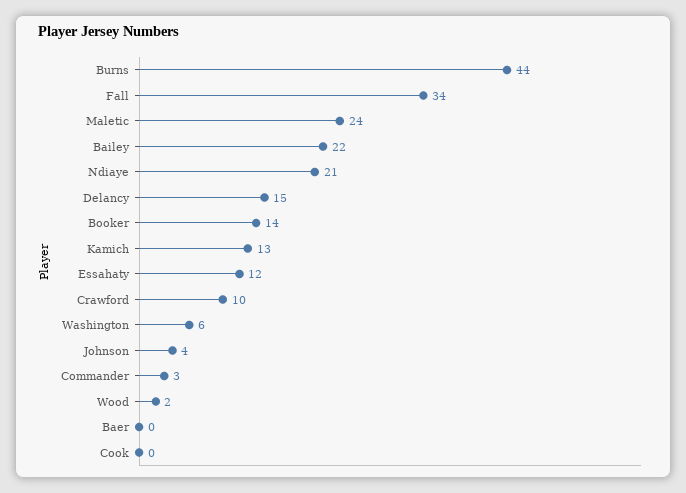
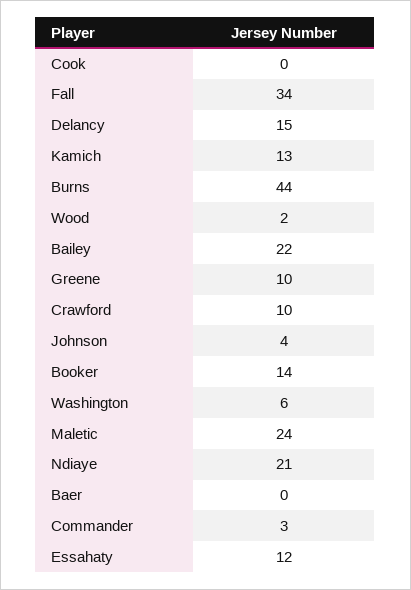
  {
    "Burns": 44,
    "Fall": 34,
    "Maletic": 24,
    "Bailey": 22,
    "Ndiaye": 21,
    "Delancy": 15,
    "Booker": 14,
    "Kamich": 13,
    "Essahaty": 12,
    "Crawford": 10,
    "Washington": 6,
    "Johnson": 4,
    "Commander": 3,
    "Wood": 2,
    "Baer": 0,
-   "Cook": 0
+   "Cook": 0,
+   "Greene": 10
  }

